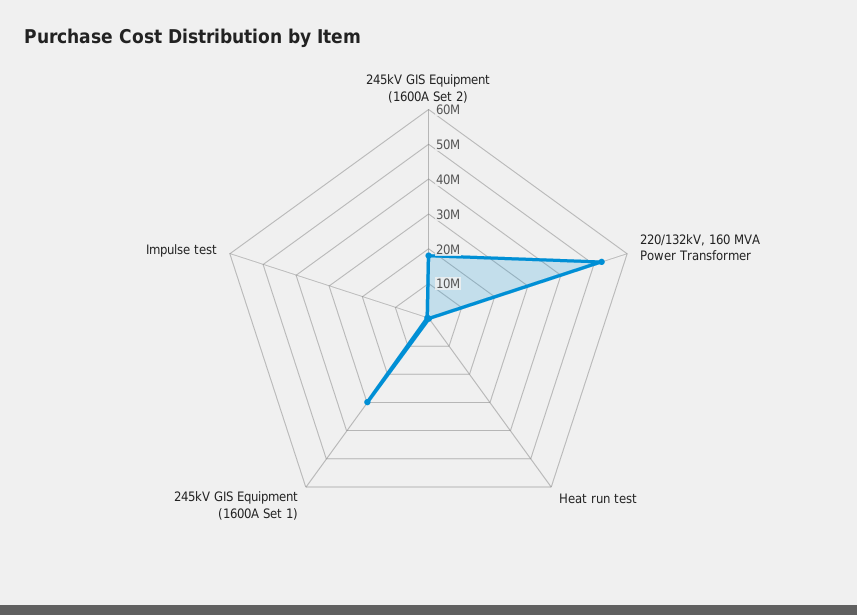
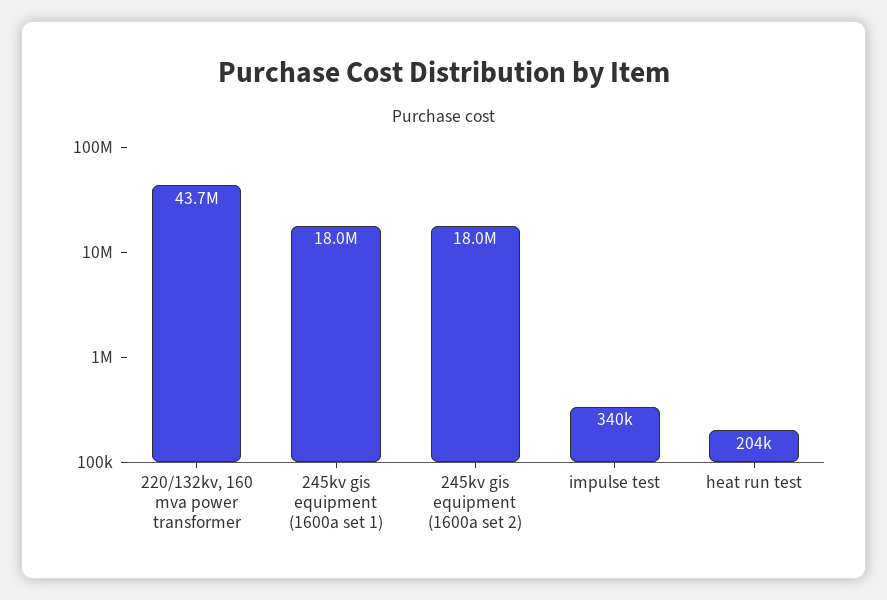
  {
    "245kV GIS Equipment (1600A Set 2)": 18000000,
-   "220/132kV, 160 MVA Power Transformer": 52500000,
+   "220/132kV, 160 MVA Power Transformer": 43700000,
    "Heat run test": 204000,
-   "245kV GIS Equipment (1600A Set 1)": 30000000,
+   "245kV GIS Equipment (1600A Set 1)": 18000000,
    "Impulse test": 340000
  }

